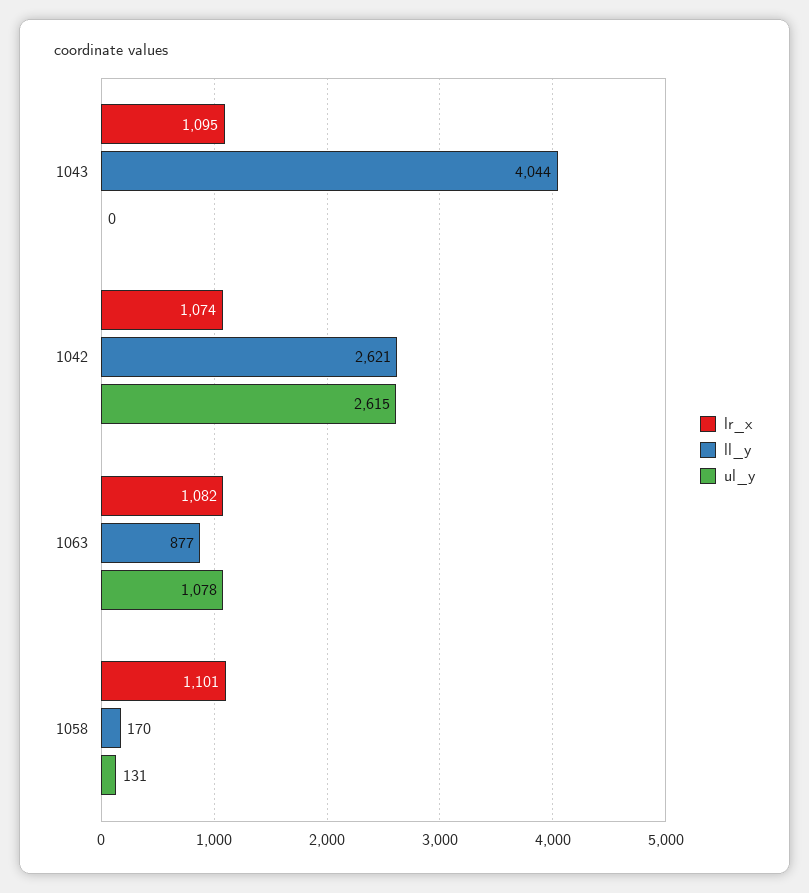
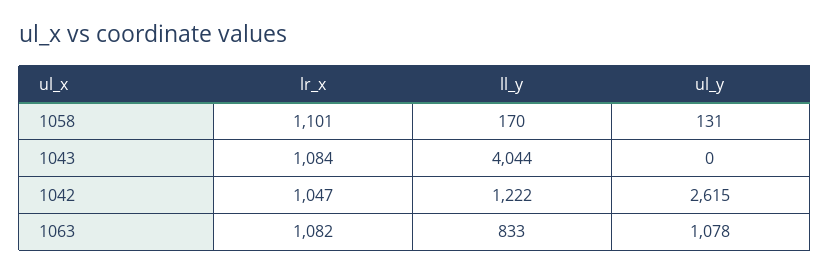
  {
    "lr_x": {
-     "1043": 1095,
+     "1043": 1084,
-     "1042": 1074,
+     "1042": 1047,
      "1063": 1082,
      "1058": 1101
    },
    "ll_y": {
      "1043": 4044,
-     "1042": 2621,
+     "1042": 1222,
-     "1063": 877,
+     "1063": 833,
      "1058": 170
    },
    "ul_y": {
      "1043": 0,
      "1042": 2615,
      "1063": 1078,
      "1058": 131
    }
  }

